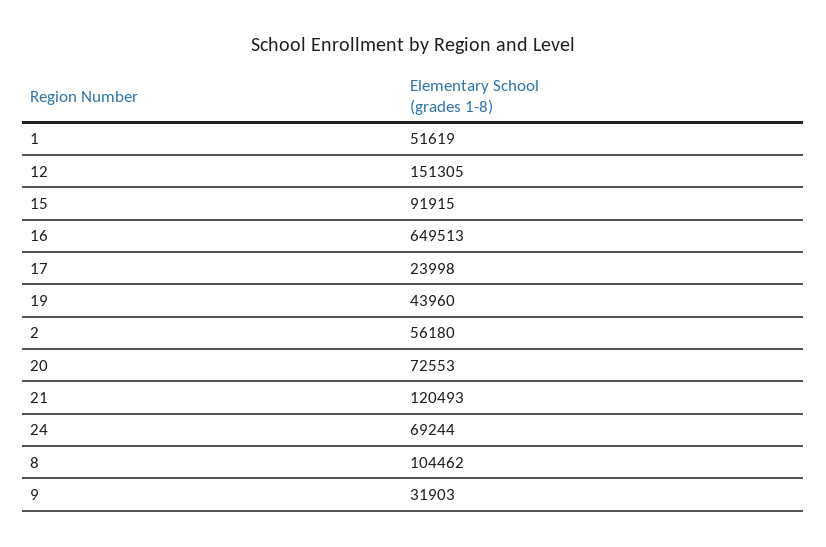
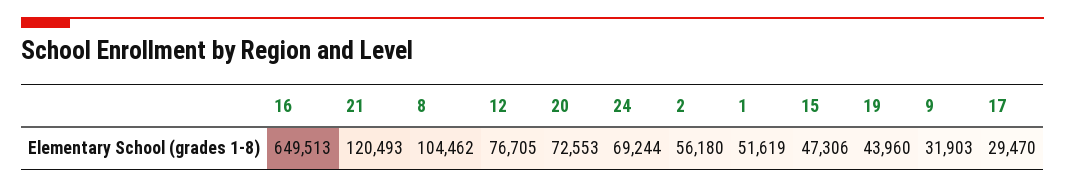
  {
    "1": 51619,
-   "12": 151305,
+   "12": 76705,
-   "15": 91915,
+   "15": 47306,
    "16": 649513,
-   "17": 23998,
+   "17": 29470,
    "19": 43960,
    "2": 56180,
    "20": 72553,
    "21": 120493,
    "24": 69244,
    "8": 104462,
    "9": 31903
  }

